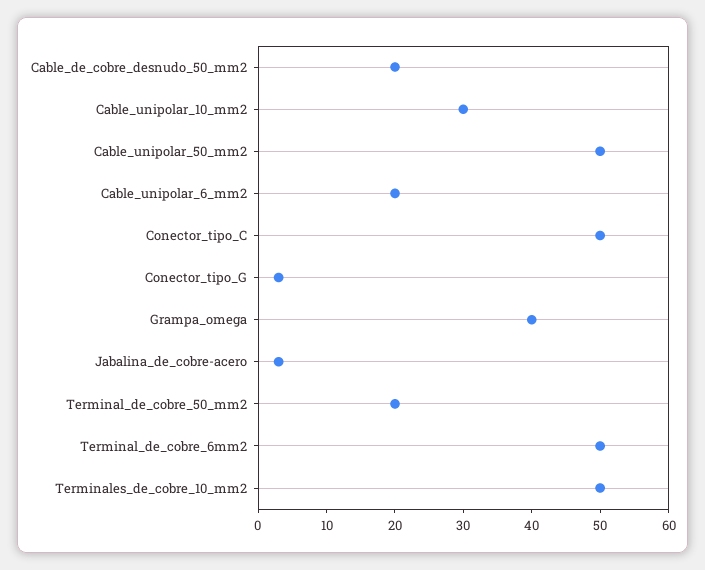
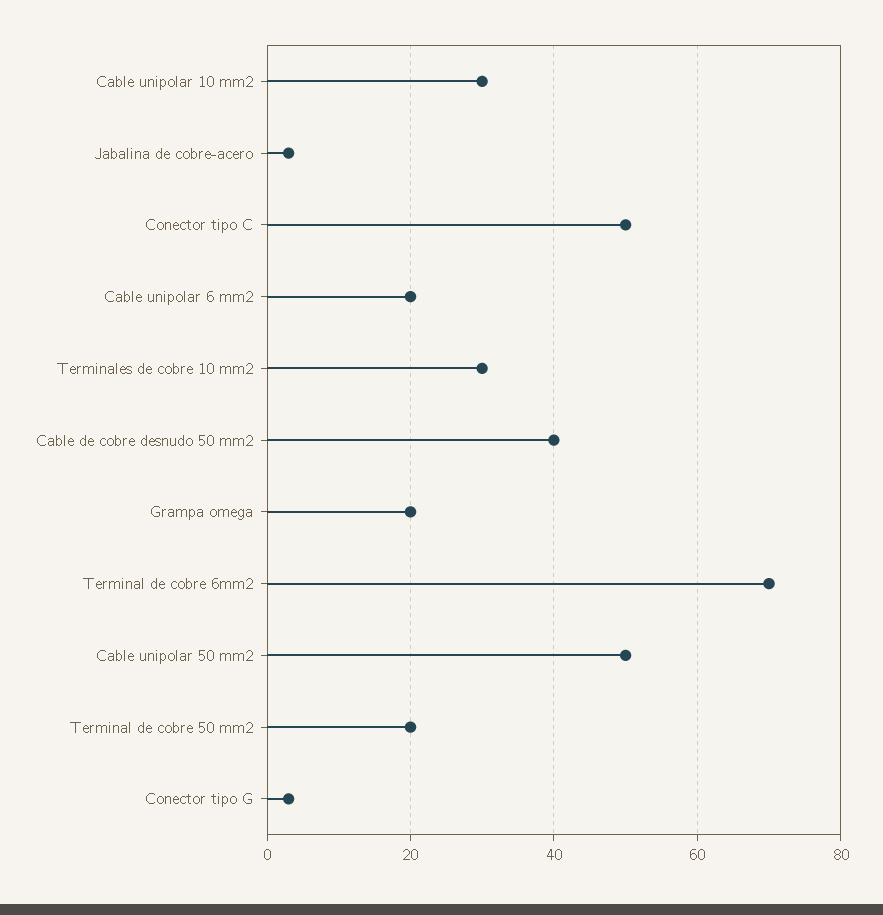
  {
-   "Cable_de_cobre_desnudo_50_mm2": 20,
+   "Cable_de_cobre_desnudo_50_mm2": 40,
    "Cable_unipolar_10_mm2": 30,
    "Cable_unipolar_50_mm2": 50,
    "Cable_unipolar_6_mm2": 20,
    "Conector_tipo_C": 50,
    "Conector_tipo_G": 5,
-   "Grampa_omega": 40,
+   "Grampa_omega": 20,
    "Jabalina_de_cobre-acero": 5,
    "Terminal_de_cobre_50_mm2": 20,
-   "Terminal_de_cobre_6mm2": 50,
+   "Terminal_de_cobre_6mm2": 70,
-   "Terminales_de_cobre_10_mm2": 50
+   "Terminales_de_cobre_10_mm2": 30
  }

